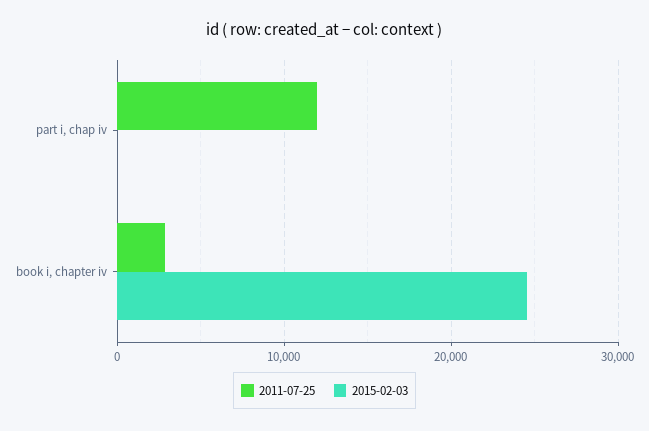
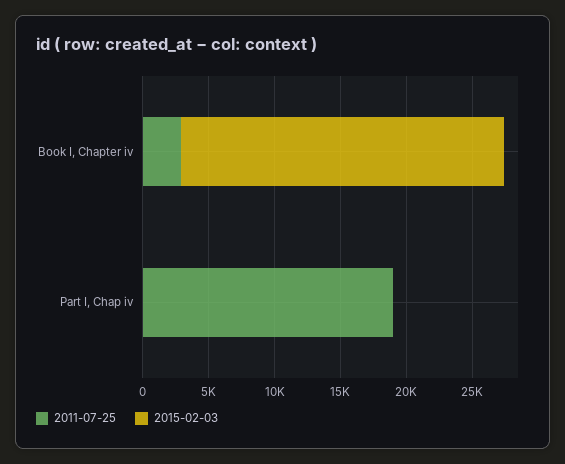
  {
    "2011-07-25": {
-     "part i, chap iv": 12000,
+     "part i, chap iv": 19000,
      "book i, chapter iv": 3000
    },
    "2015-02-03": {
      "part i, chap iv": 0,
      "book i, chapter iv": 25000
    }
  }

